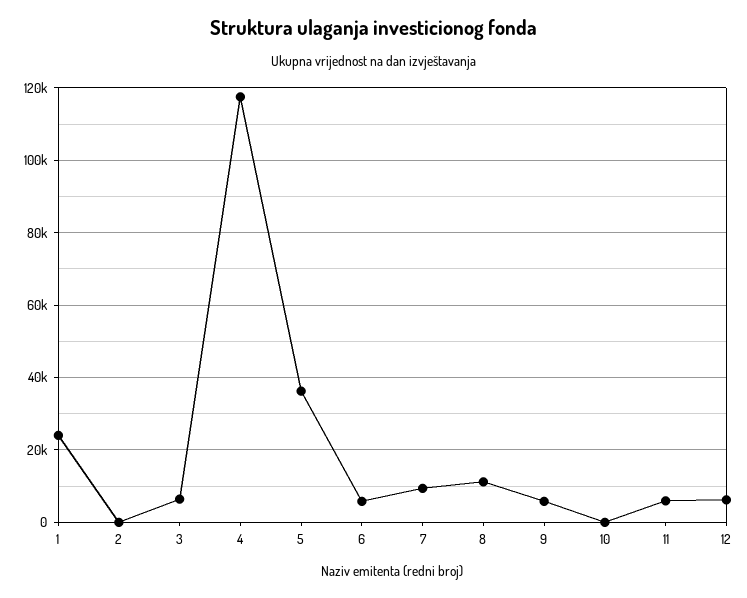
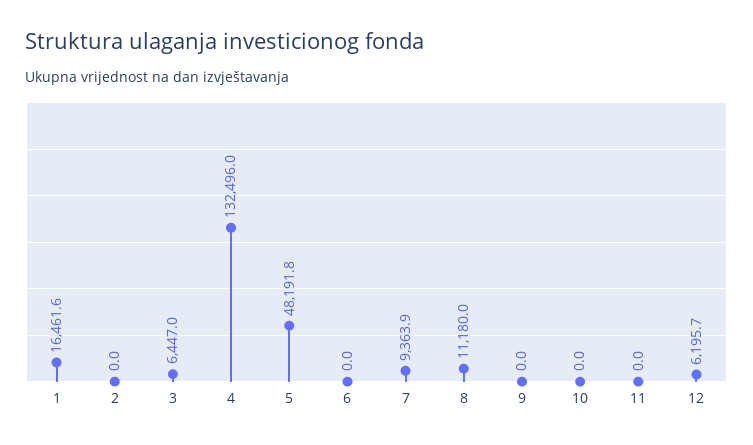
  {
-   "1": 24000,
+   "1": 16461.6,
    "2": 0,
    "3": 6447,
-   "4": 118000,
+   "4": 132496,
-   "5": 36000,
+   "5": 48191.8,
-   "6": 6000,
+   "6": 0,
    "7": 9363.9,
    "8": 11180,
-   "9": 6000,
+   "9": 0,
    "10": 0,
-   "11": 6000,
+   "11": 0,
    "12": 6195.7
  }

